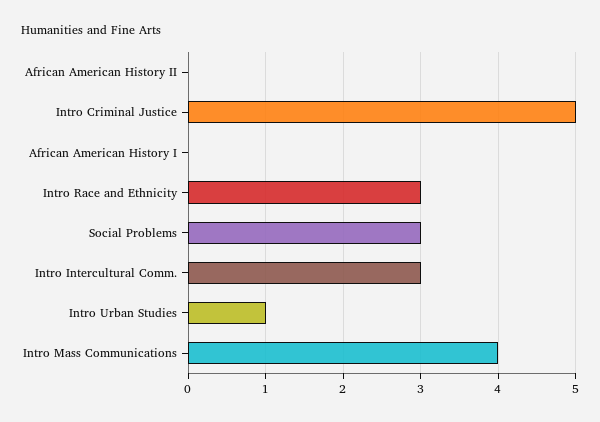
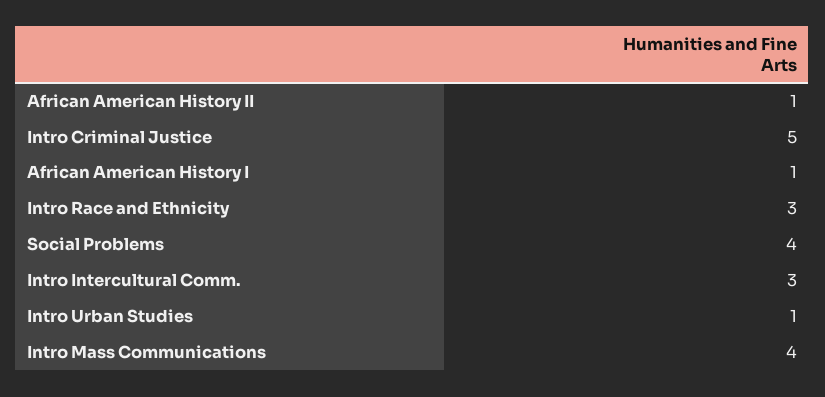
  {
-   "African American History II": 0,
+   "African American History II": 1,
    "Intro Criminal Justice": 5,
-   "African American History I": 0,
+   "African American History I": 1,
    "Intro Race and Ethnicity": 3,
-   "Social Problems": 3,
+   "Social Problems": 4,
    "Intro Intercultural Comm.": 3,
    "Intro Urban Studies": 1,
    "Intro Mass Communications": 4
  }

